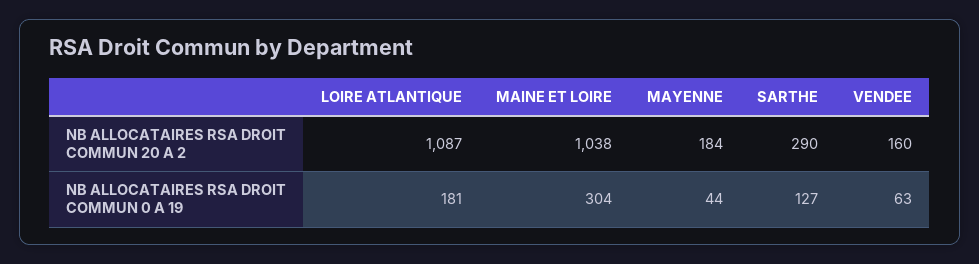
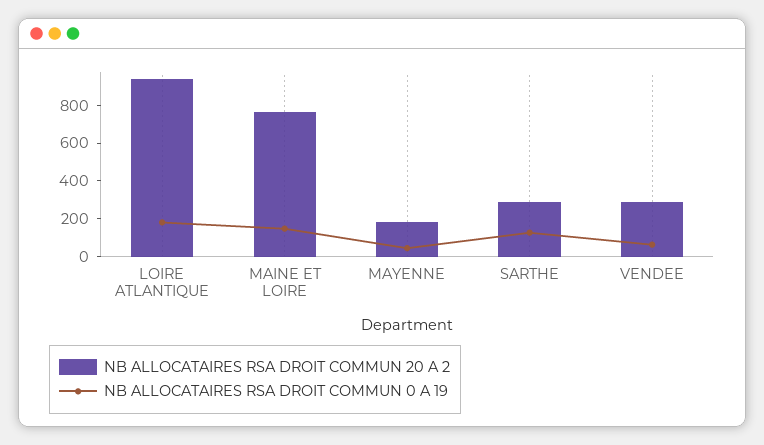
  {
    "NB ALLOCATAIRES RSA DROIT COMMUN 20 A 2": {
-     "LOIRE ATLANTIQUE": 1087,
+     "LOIRE ATLANTIQUE": 950,
-     "MAINE ET LOIRE": 1038,
+     "MAINE ET LOIRE": 750,
      "MAYENNE": 184,
      "SARTHE": 290,
-     "VENDEE": 160
+     "VENDEE": 300
    },
    "NB ALLOCATAIRES RSA DROIT COMMUN 0 A 19": {
      "LOIRE ATLANTIQUE": 181,
-     "MAINE ET LOIRE": 304,
+     "MAINE ET LOIRE": 150,
      "MAYENNE": 44,
      "SARTHE": 127,
      "VENDEE": 63
    }
  }

